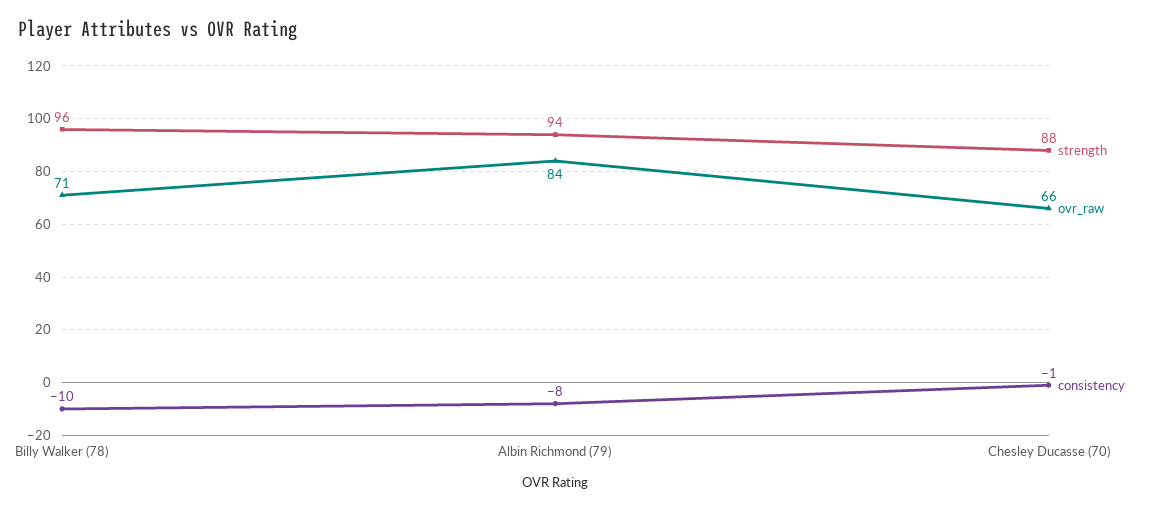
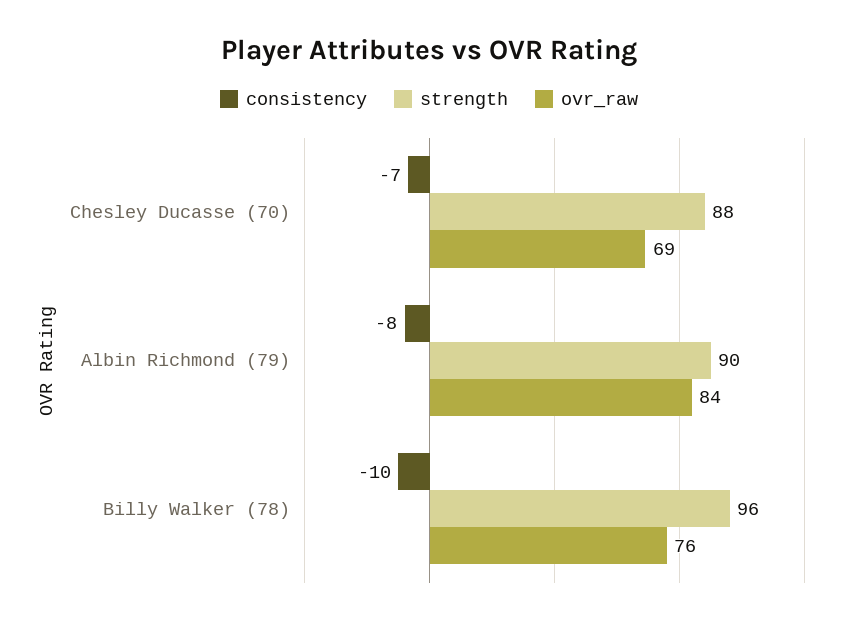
  {
    "strength": {
      "Billy Walker (78)": 96,
-     "Albin Richmond (79)": 94,
+     "Albin Richmond (79)": 90,
      "Chesley Ducasse (70)": 88
    },
    "ovr_raw": {
-     "Billy Walker (78)": 71,
+     "Billy Walker (78)": 76,
      "Albin Richmond (79)": 84,
-     "Chesley Ducasse (70)": 66
+     "Chesley Ducasse (70)": 69
    },
    "consistency": {
      "Billy Walker (78)": -10,
      "Albin Richmond (79)": -8,
-     "Chesley Ducasse (70)": -1
+     "Chesley Ducasse (70)": -7
    }
  }

